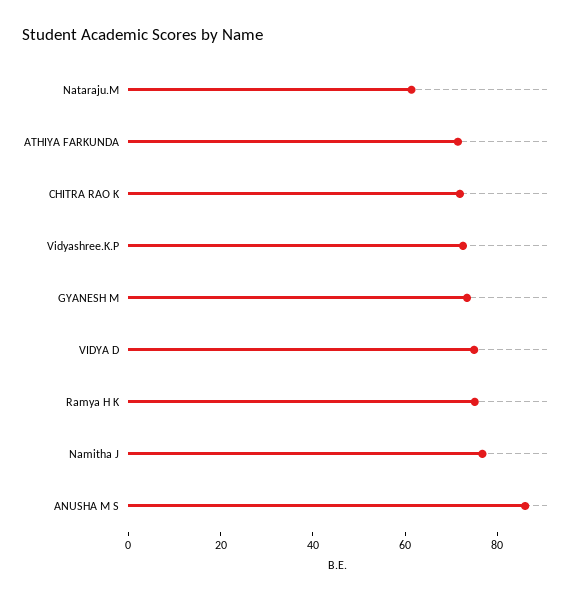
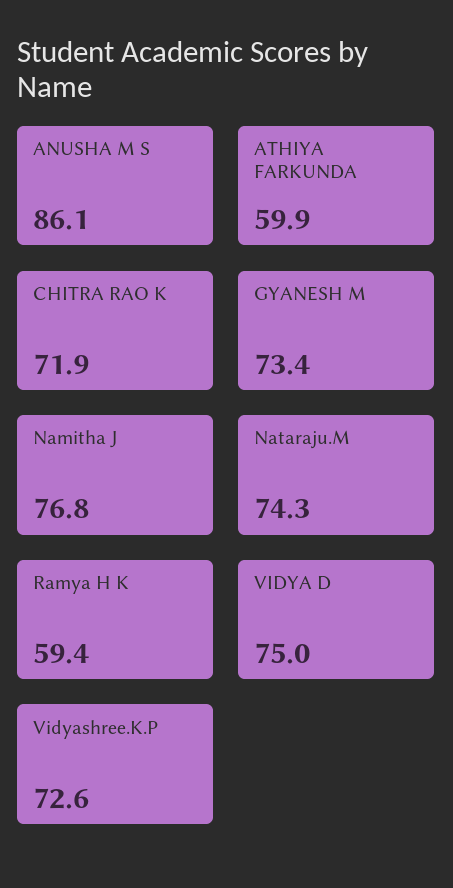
  {
-   "Nataraju.M": 60,
+   "Nataraju.M": 74.3,
-   "ATHIYA FARKUNDA": 70,
+   "ATHIYA FARKUNDA": 59.9,
    "CHITRA RAO K": 71.9,
    "Vidyashree.K.P": 72.6,
    "GYANESH M": 73.4,
    "VIDYA D": 75,
-   "Ramya H K": 75,
+   "Ramya H K": 59.4,
    "Namitha J": 76.8,
    "ANUSHA M S": 86.1
  }

